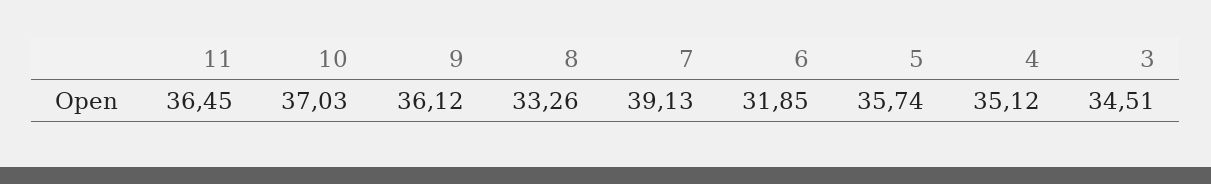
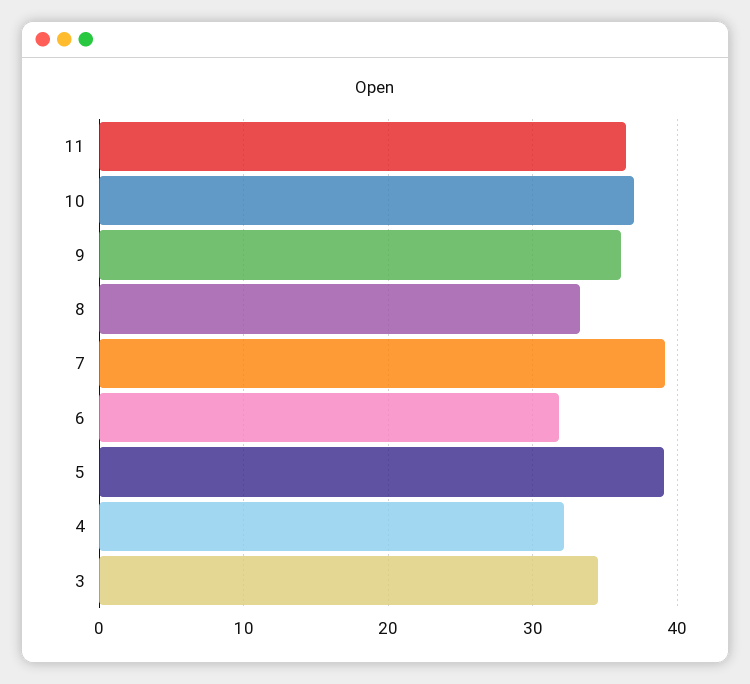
  {
    "11": 36.45,
    "10": 37.03,
    "9": 36.12,
    "8": 33.26,
    "7": 39.13,
    "6": 31.85,
-   "5": 35.74,
+   "5": 39,
-   "4": 35.12,
+   "4": 32,
    "3": 34.51
  }

